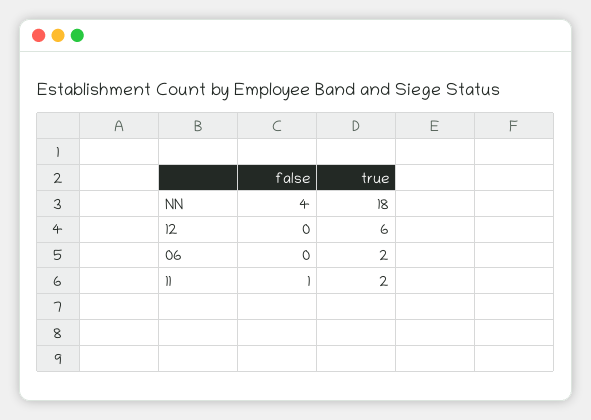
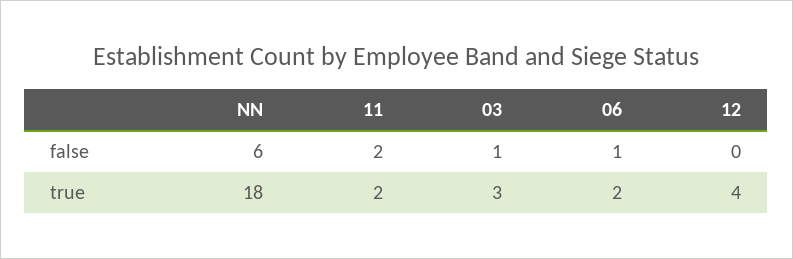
  {
    "false": {
-     "NN": 4,
+     "NN": 6,
      "12": 0,
-     "06": 0,
+     "06": 1,
-     "11": 1
+     "11": 2,
+     "03": 1
    },
    "true": {
      "NN": 18,
-     "12": 6,
+     "12": 4,
      "06": 2,
-     "11": 2
+     "11": 2,
+     "03": 3
    }
  }

